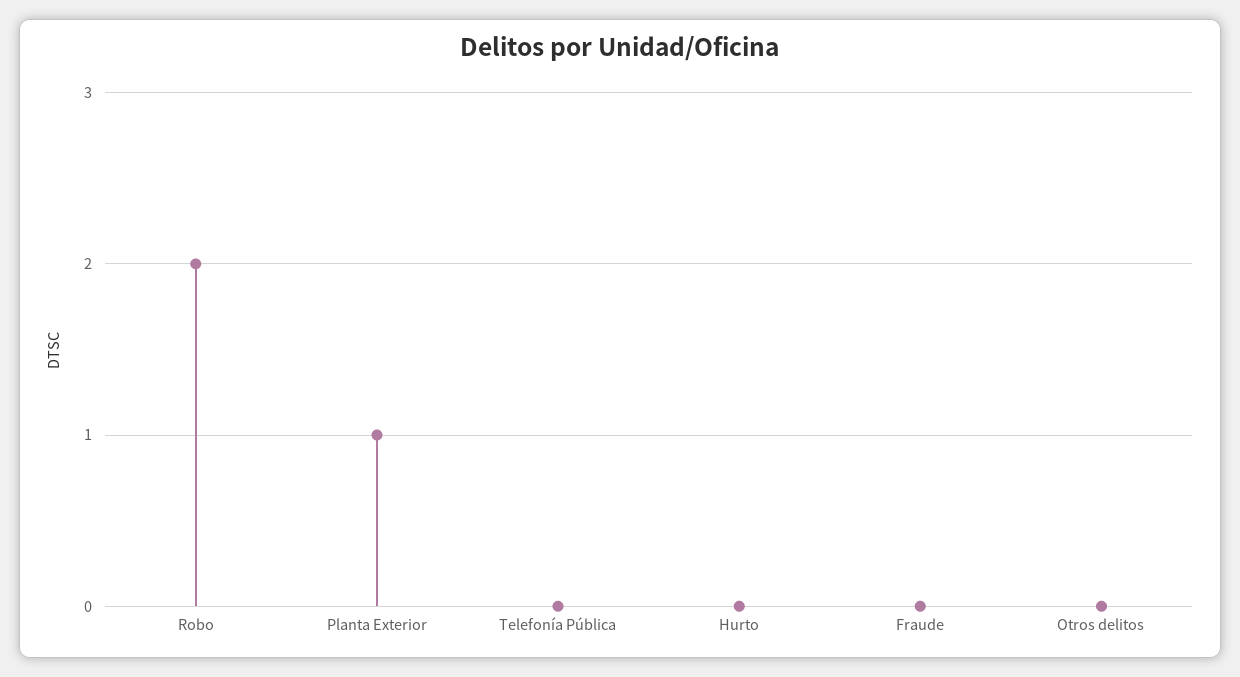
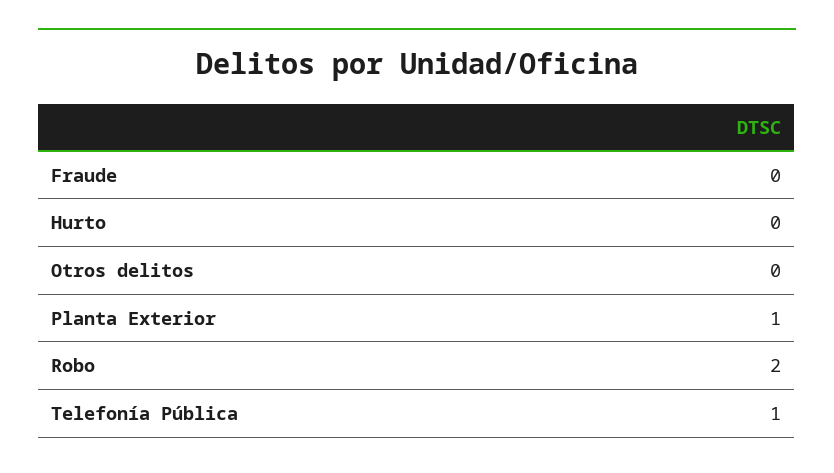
  {
    "Robo": 2,
    "Planta Exterior": 1,
-   "Telefonía Pública": 0,
+   "Telefonía Pública": 1,
    "Hurto": 0,
    "Fraude": 0,
    "Otros delitos": 0
  }

